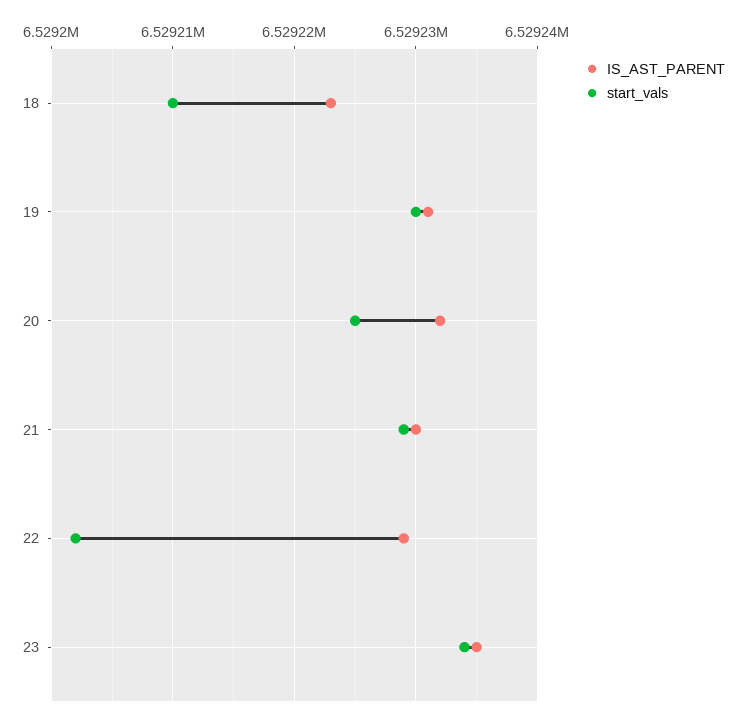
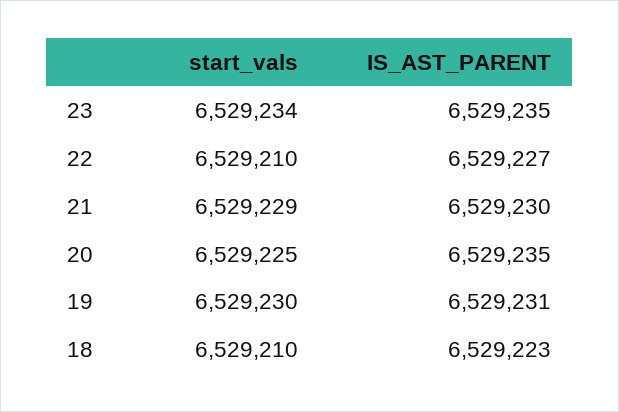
  {
    "IS_AST_PARENT": {
      "18": 6529223,
      "19": 6529231,
-     "20": 6529232,
+     "20": 6529235,
      "21": 6529230,
-     "22": 6529229,
+     "22": 6529227,
      "23": 6529235
    },
    "start_vals": {
      "18": 6529210,
      "19": 6529230,
      "20": 6529225,
      "21": 6529229,
-     "22": 6529202,
+     "22": 6529210,
      "23": 6529234
    }
  }

